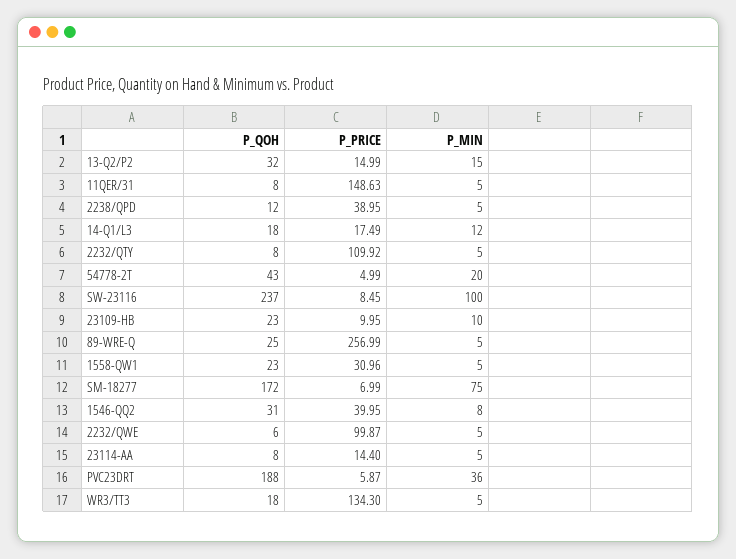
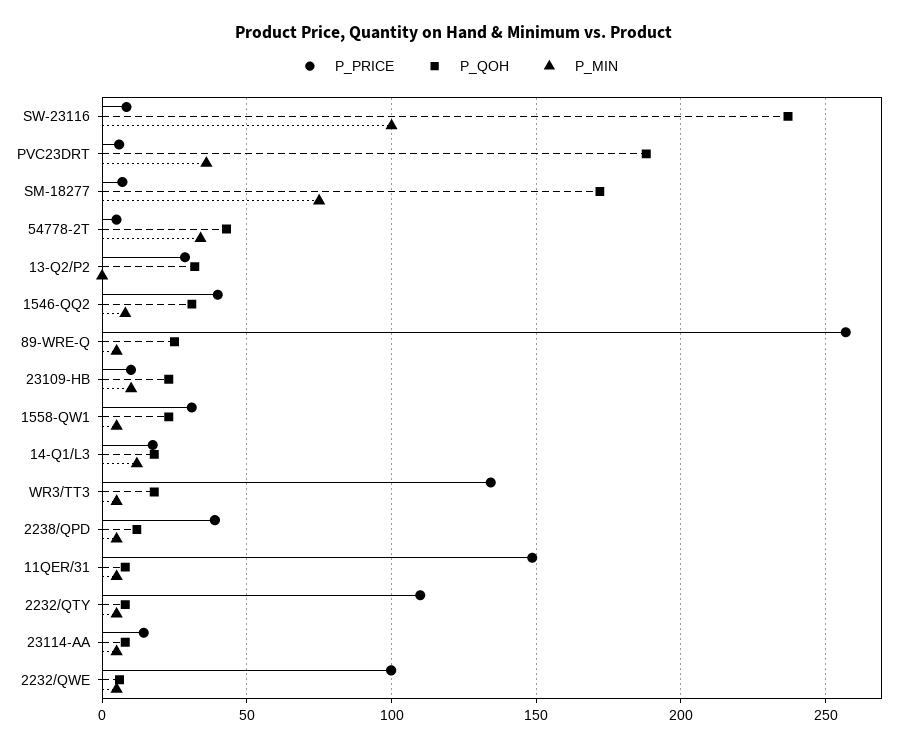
  {
    "P_QOH": {
      "13-Q2/P2": 32,
      "11QER/31": 8,
      "2238/QPD": 12,
      "14-Q1/L3": 18,
      "2232/QTY": 8,
      "54778-2T": 43,
      "SW-23116": 237,
      "23109-HB": 23,
      "89-WRE-Q": 25,
      "1558-QW1": 23,
      "SM-18277": 172,
      "1546-QQ2": 31,
      "2232/QWE": 6,
      "23114-AA": 8,
      "PVC23DRT": 188,
      "WR3/TT3": 18
    },
    "P_PRICE": {
-     "13-Q2/P2": 14.99,
+     "13-Q2/P2": 30,
      "11QER/31": 148.63,
      "2238/QPD": 38.95,
      "14-Q1/L3": 17.49,
      "2232/QTY": 109.92,
      "54778-2T": 4.99,
      "SW-23116": 8.45,
      "23109-HB": 9.95,
      "89-WRE-Q": 256.99,
      "1558-QW1": 30.96,
      "SM-18277": 6.99,
      "1546-QQ2": 39.95,
      "2232/QWE": 99.87,
      "23114-AA": 14.4,
      "PVC23DRT": 5.87,
      "WR3/TT3": 134.3
    },
    "P_MIN": {
-     "13-Q2/P2": 15,
+     "13-Q2/P2": 0,
      "11QER/31": 5,
      "2238/QPD": 5,
      "14-Q1/L3": 12,
      "2232/QTY": 5,
-     "54778-2T": 20,
+     "54778-2T": 35,
      "SW-23116": 100,
      "23109-HB": 10,
      "89-WRE-Q": 5,
      "1558-QW1": 5,
      "SM-18277": 75,
      "1546-QQ2": 8,
      "2232/QWE": 5,
      "23114-AA": 5,
      "PVC23DRT": 36,
      "WR3/TT3": 5
    }
  }

